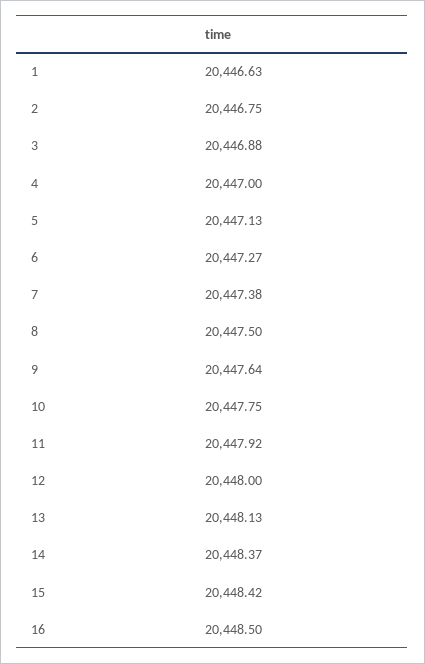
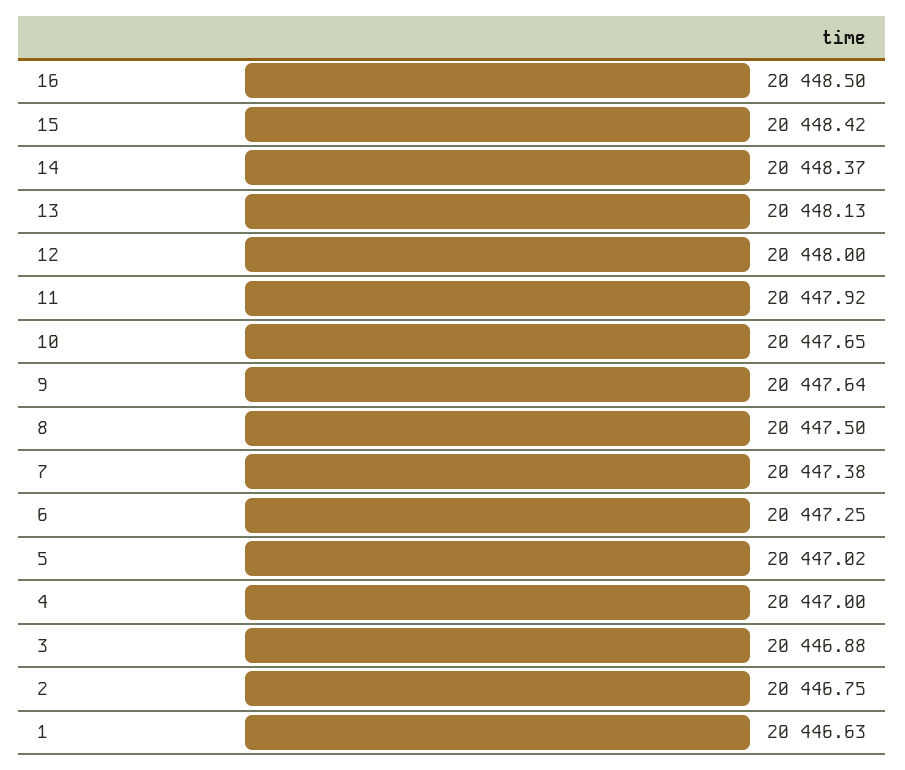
  {
    "1": 20446.63,
    "2": 20446.75,
    "3": 20446.88,
    "4": 20447,
-   "5": 20447.13,
+   "5": 20447.02,
-   "6": 20447.27,
+   "6": 20447.25,
    "7": 20447.38,
    "8": 20447.5,
    "9": 20447.64,
-   "10": 20447.75,
+   "10": 20447.65,
    "11": 20447.92,
    "12": 20448,
    "13": 20448.13,
    "14": 20448.37,
    "15": 20448.42,
    "16": 20448.5
  }

